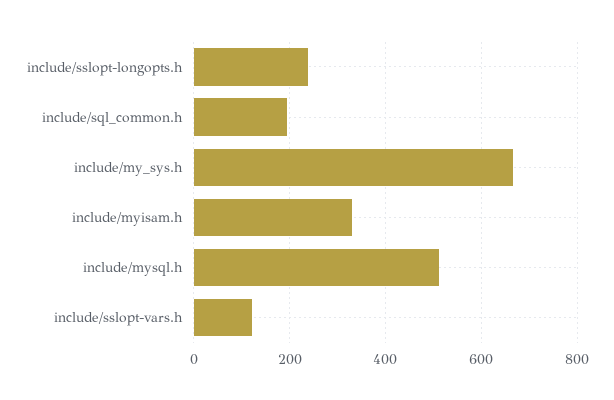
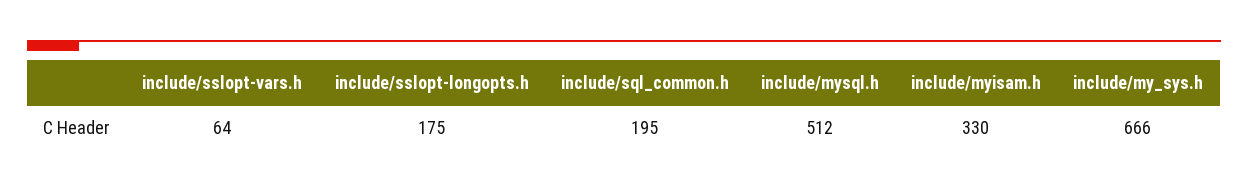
  {
-   "include/sslopt-longopts.h": 240,
+   "include/sslopt-longopts.h": 175,
    "include/sql_common.h": 195,
    "include/my_sys.h": 666,
    "include/myisam.h": 330,
    "include/mysql.h": 512,
-   "include/sslopt-vars.h": 120
+   "include/sslopt-vars.h": 64
  }

